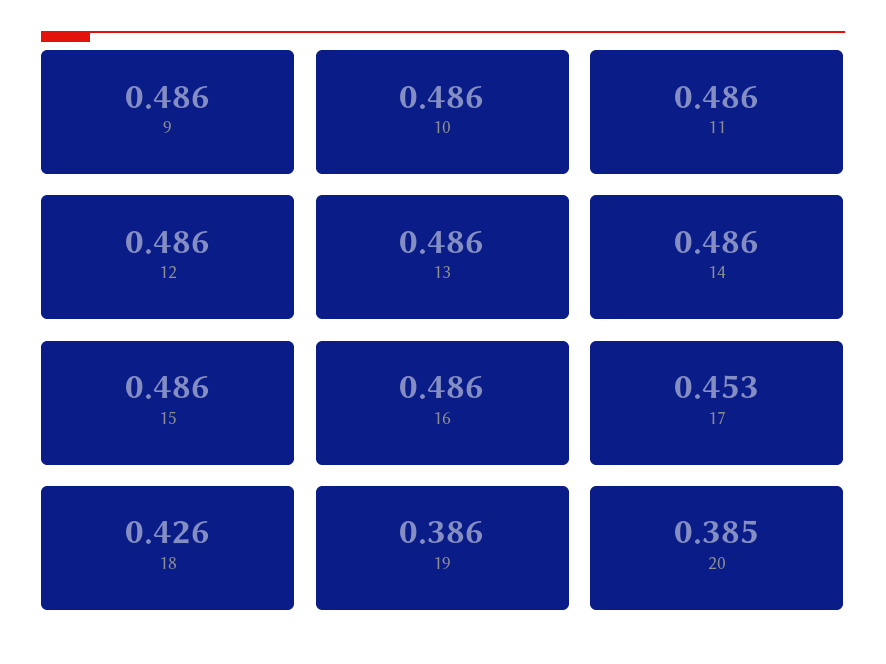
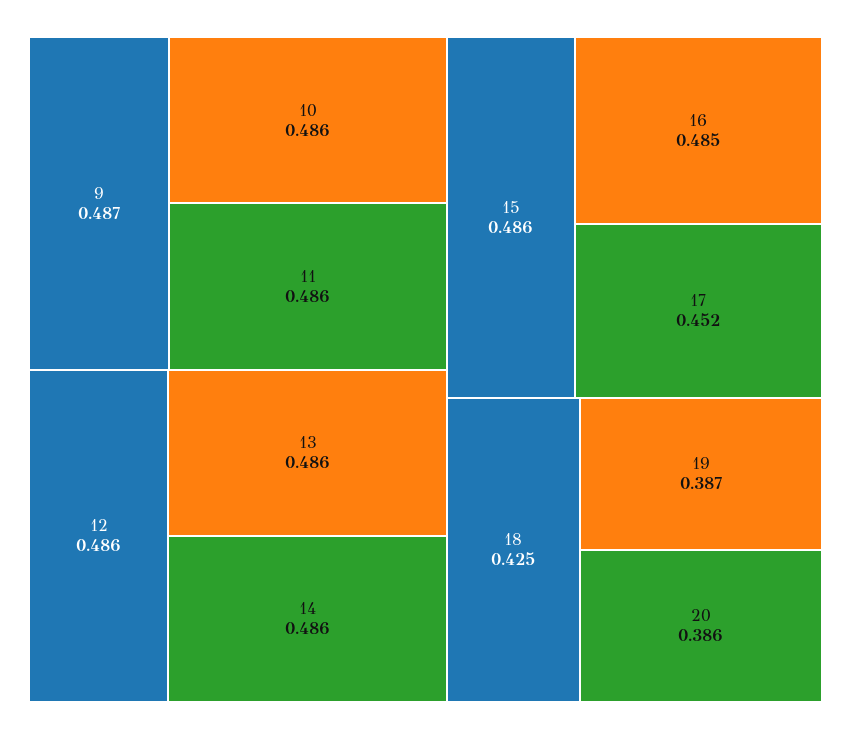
  {
-   "9": 0.486,
+   "9": 0.487,
    "10": 0.486,
    "11": 0.486,
    "12": 0.486,
    "13": 0.486,
    "14": 0.486,
    "15": 0.486,
-   "16": 0.486,
+   "16": 0.485,
-   "17": 0.453,
+   "17": 0.452,
-   "18": 0.426,
+   "18": 0.425,
-   "19": 0.386,
+   "19": 0.387,
-   "20": 0.385
+   "20": 0.386
  }

